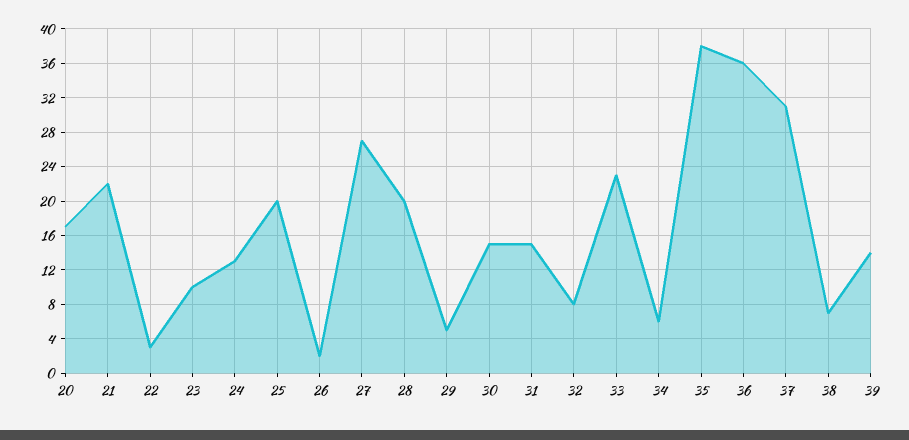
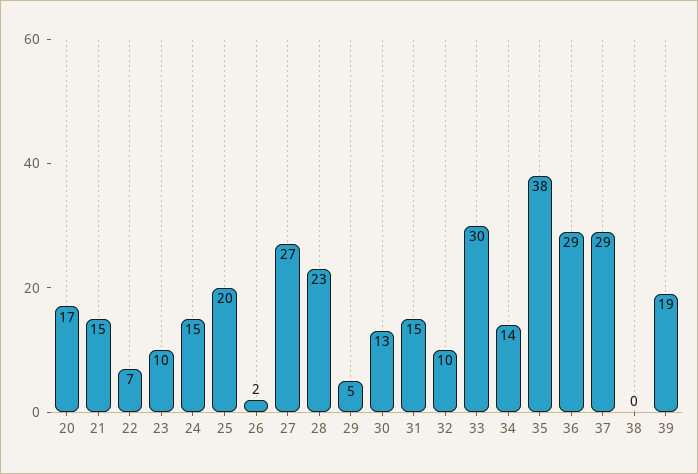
  {
    "20": 17,
-   "21": 22,
+   "21": 15,
-   "22": 3,
+   "22": 7,
    "23": 10,
-   "24": 13,
+   "24": 15,
    "25": 20,
    "26": 2,
    "27": 27,
-   "28": 20,
+   "28": 23,
    "29": 5,
-   "30": 15,
+   "30": 13,
    "31": 15,
-   "32": 8,
+   "32": 10,
-   "33": 23,
+   "33": 30,
-   "34": 6,
+   "34": 14,
    "35": 38,
-   "36": 36,
+   "36": 29,
-   "37": 31,
+   "37": 29,
-   "38": 7,
+   "38": 0,
-   "39": 14
+   "39": 19
  }

